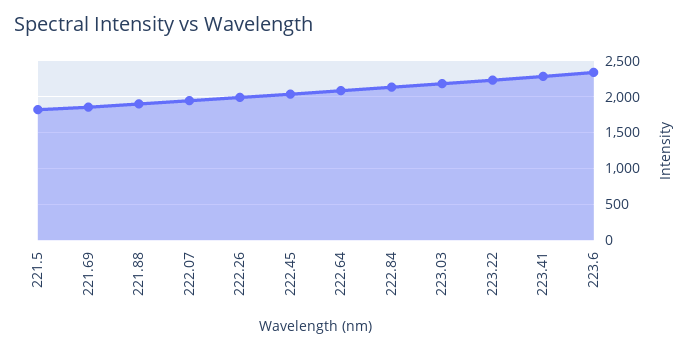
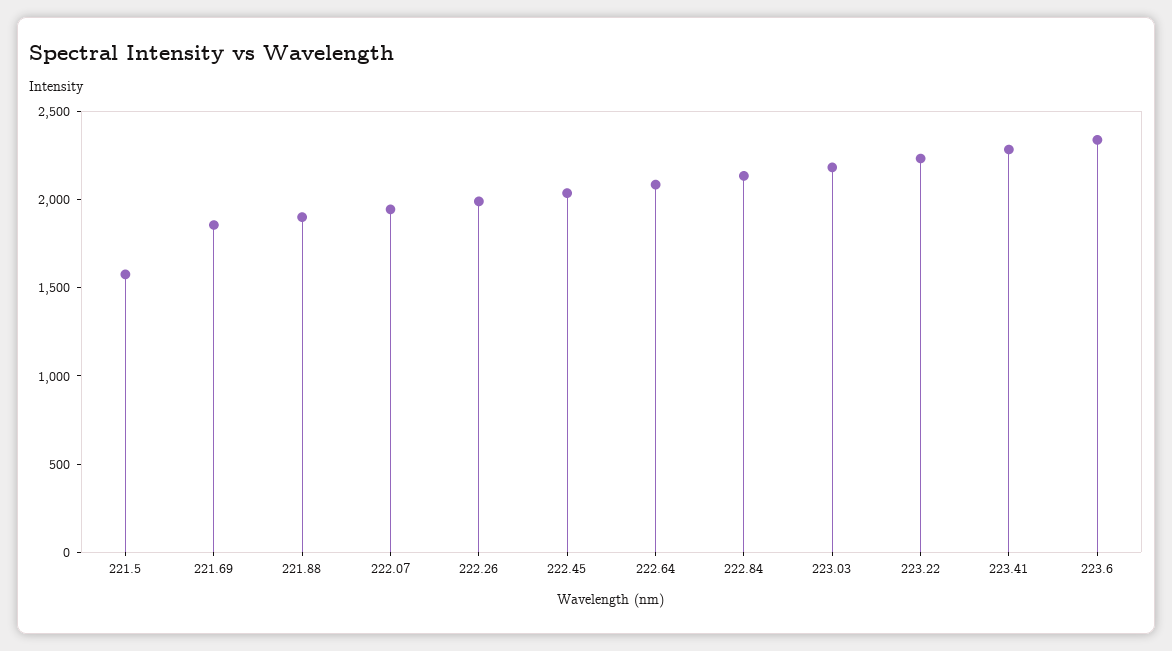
  {
-   "221.5": 1800,
+   "221.5": 1600,
    "221.69": 1900,
    "221.88": 1900,
    "222.07": 1900,
    "222.26": 2000,
    "222.45": 2000,
    "222.64": 2100,
    "222.84": 2100,
    "223.03": 2200,
    "223.22": 2200,
    "223.41": 2300,
    "223.6": 2300
  }

